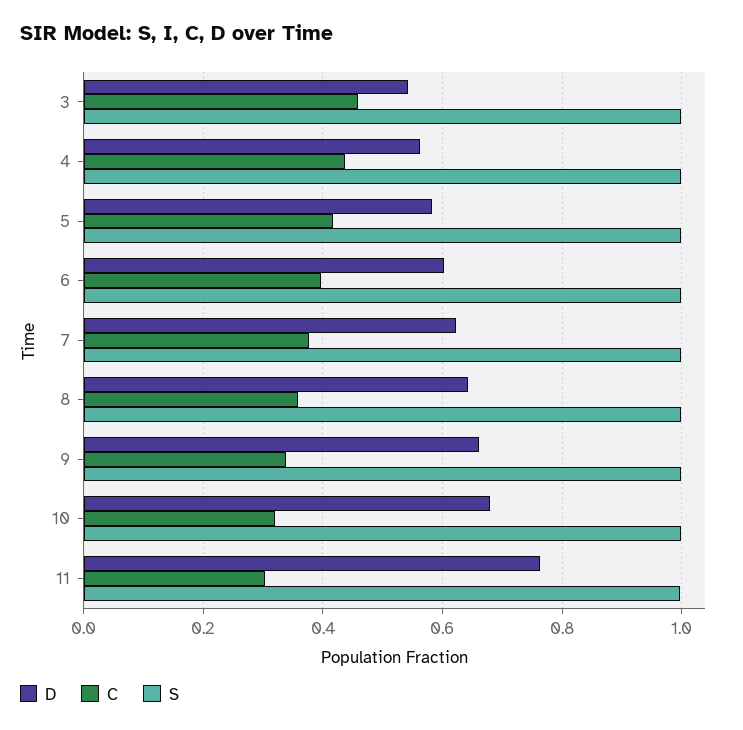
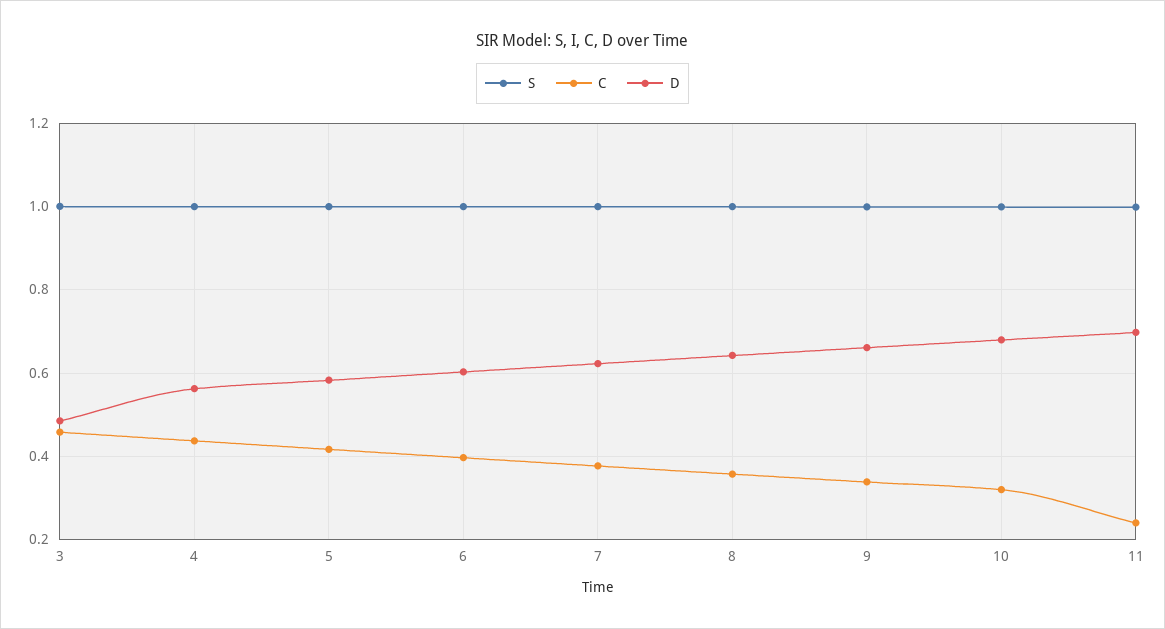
  {
    "D": {
-     "3": 0.54,
+     "3": 0.48,
      "4": 0.56,
      "5": 0.58,
      "6": 0.6,
      "7": 0.62,
      "8": 0.64,
      "9": 0.66,
      "10": 0.68,
-     "11": 0.76
+     "11": 0.7
    },
    "C": {
      "3": 0.46,
      "4": 0.44,
      "5": 0.42,
      "6": 0.4,
      "7": 0.38,
      "8": 0.36,
      "9": 0.34,
      "10": 0.32,
-     "11": 0.3
+     "11": 0.24
    },
    "S": {
      "3": 1,
      "4": 1,
      "5": 1,
      "6": 1,
      "7": 1,
      "8": 1,
      "9": 1,
      "10": 1,
      "11": 1
    }
  }

